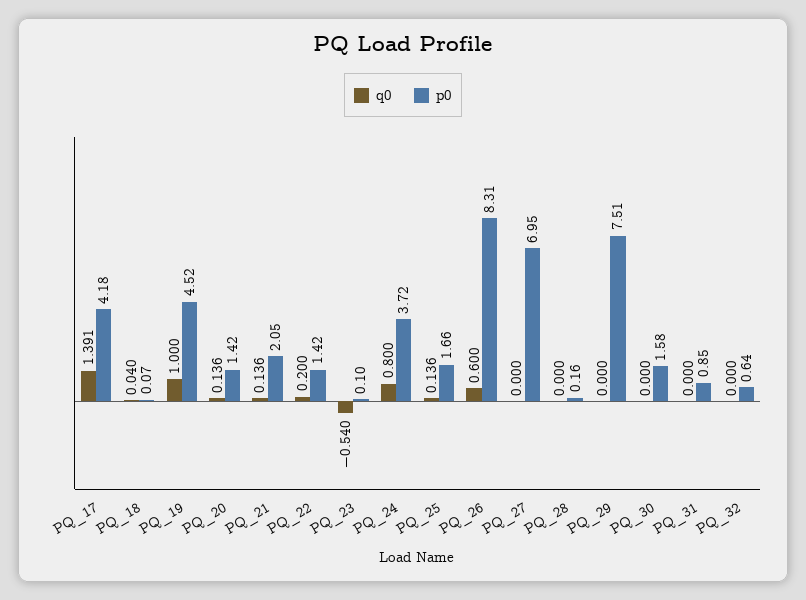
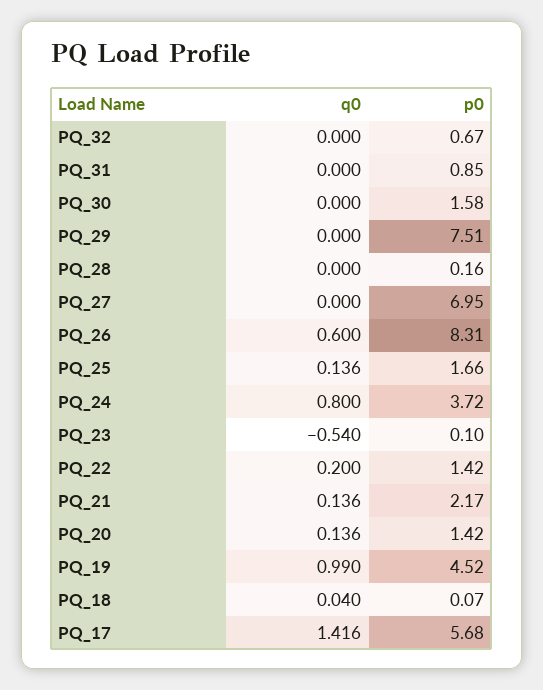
  {
    "q0": {
-     "PQ_17": 1.391,
+     "PQ_17": 1.416,
      "PQ_18": 0.04,
-     "PQ_19": 1,
+     "PQ_19": 0.99,
      "PQ_20": 0.136,
      "PQ_21": 0.136,
      "PQ_22": 0.2,
      "PQ_23": -0.54,
      "PQ_24": 0.8,
      "PQ_25": 0.136,
      "PQ_26": 0.6,
      "PQ_27": 0,
      "PQ_28": 0,
      "PQ_29": 0,
      "PQ_30": 0,
      "PQ_31": 0,
      "PQ_32": 0
    },
    "p0": {
-     "PQ_17": 4.18,
+     "PQ_17": 5.68,
      "PQ_18": 0.07,
      "PQ_19": 4.52,
      "PQ_20": 1.42,
-     "PQ_21": 2.05,
+     "PQ_21": 2.17,
      "PQ_22": 1.42,
      "PQ_23": 0.1,
      "PQ_24": 3.72,
      "PQ_25": 1.66,
      "PQ_26": 8.31,
      "PQ_27": 6.95,
      "PQ_28": 0.16,
      "PQ_29": 7.51,
      "PQ_30": 1.58,
      "PQ_31": 0.85,
-     "PQ_32": 0.64
+     "PQ_32": 0.67
    }
  }

